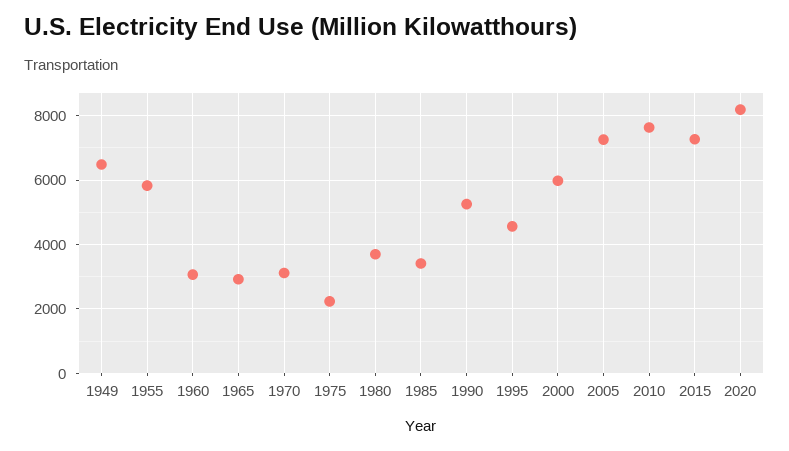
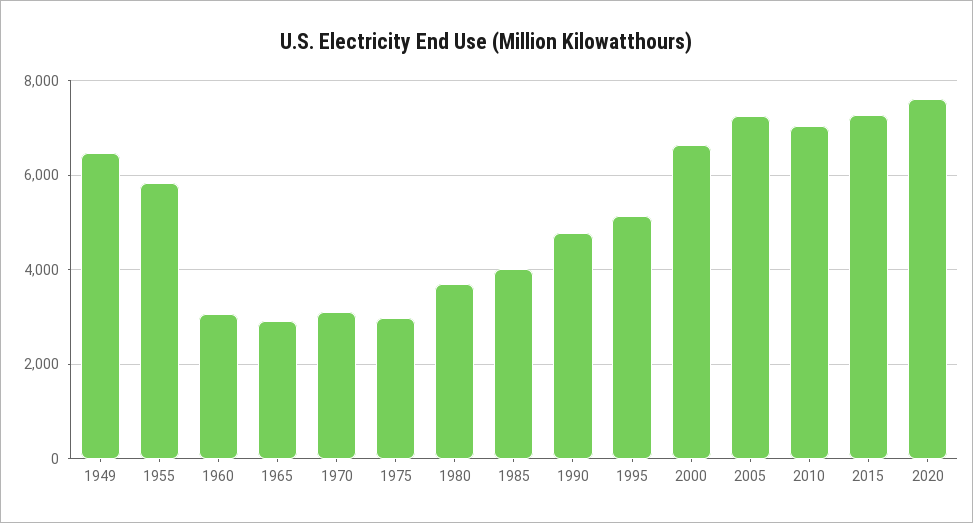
  {
    "1949": 6400,
    "1955": 5800,
    "1960": 3000,
    "1965": 3000,
    "1970": 3200,
-   "1975": 2200,
+   "1975": 3000,
    "1980": 3600,
-   "1985": 3400,
+   "1985": 4000,
-   "1990": 5200,
+   "1990": 4800,
-   "1995": 4600,
+   "1995": 5200,
-   "2000": 6000,
+   "2000": 6600,
    "2005": 7200,
-   "2010": 7600,
+   "2010": 7000,
    "2015": 7200,
-   "2020": 8200
+   "2020": 7600
  }

